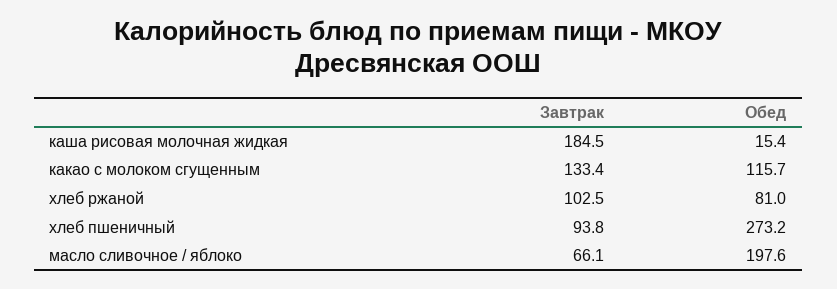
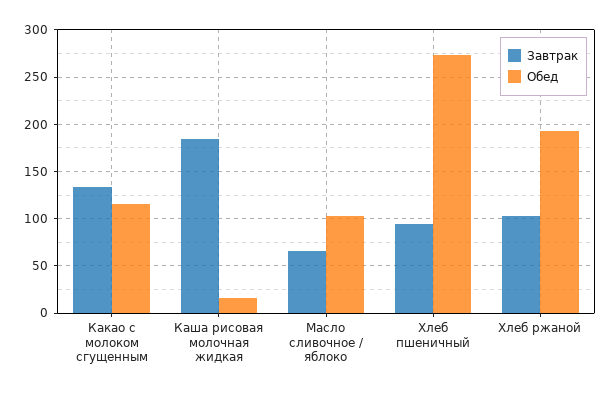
  {
    "Завтрак": {
      "каша рисовая молочная жидкая": 184.5,
      "какао с молоком сгущенным": 133.4,
      "хлеб ржаной": 102.5,
      "хлеб пшеничный": 93.8,
      "масло сливочное / яблоко": 66.1
    },
    "Обед": {
      "каша рисовая молочная жидкая": 15.4,
      "какао с молоком сгущенным": 115.7,
-     "хлеб ржаной": 81,
+     "хлеб ржаной": 190,
      "хлеб пшеничный": 273.2,
-     "масло сливочное / яблоко": 197.6
+     "масло сливочное / яблоко": 100
    }
  }

